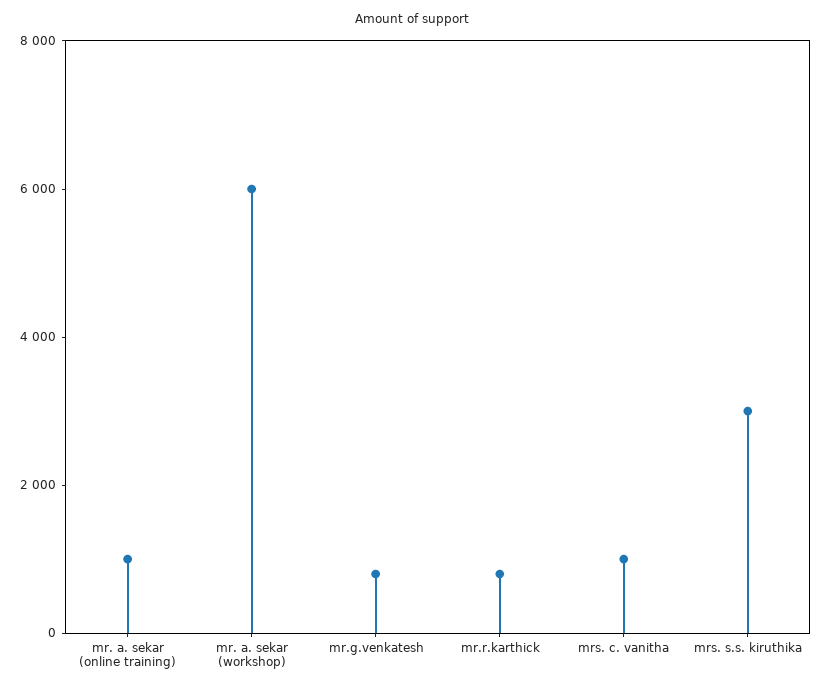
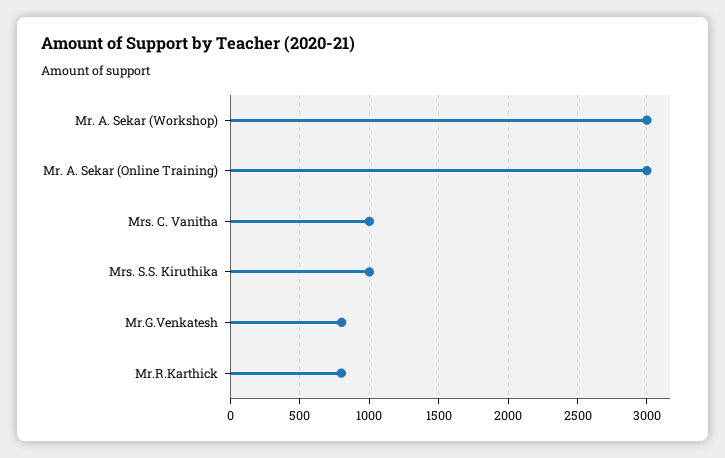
  {
-   "mr. a. sekar (online training)": 1000,
+   "mr. a. sekar (online training)": 3000,
-   "mr. a. sekar (workshop)": 6000,
+   "mr. a. sekar (workshop)": 3000,
    "mr.g.venkatesh": 800,
    "mr.r.karthick": 800,
    "mrs. c. vanitha": 1000,
-   "mrs. s.s. kiruthika": 3000
+   "mrs. s.s. kiruthika": 1000
  }

